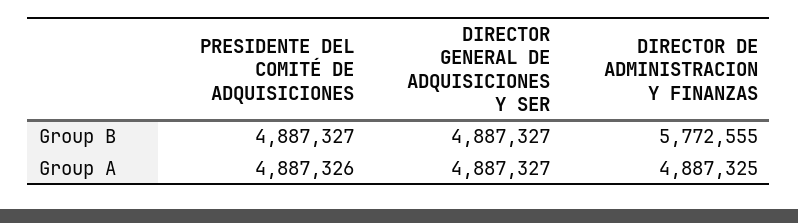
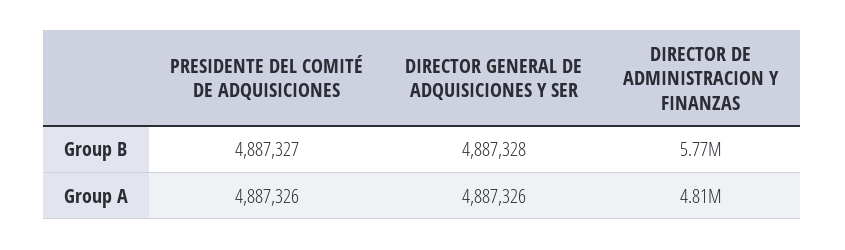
  {
    "PRESIDENTE DEL COMITÉ DE ADQUISICIONES": {
      "Group B": 4887327,
      "Group A": 4887326
    },
    "DIRECTOR GENERAL DE ADQUISICIONES Y SER": {
-     "Group B": 4887327,
+     "Group B": 4887328,
-     "Group A": 4887327
+     "Group A": 4887326
    },
    "DIRECTOR DE ADMINISTRACION Y FINANZAS": {
      "Group B": 5772555,
-     "Group A": 4887325
+     "Group A": 4810000
    }
  }

